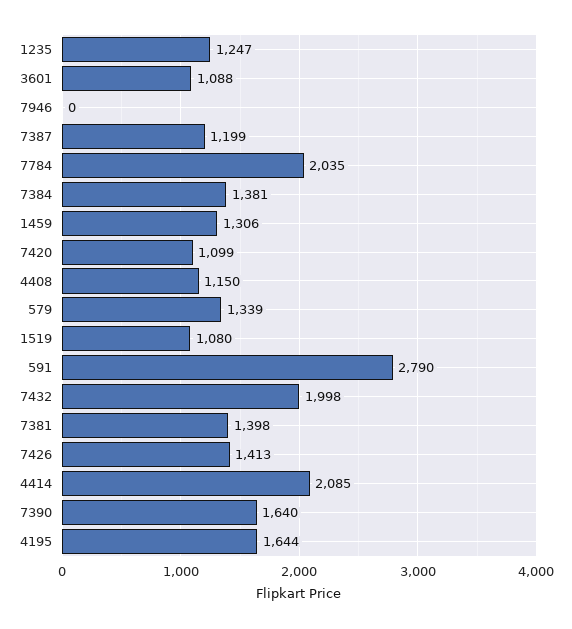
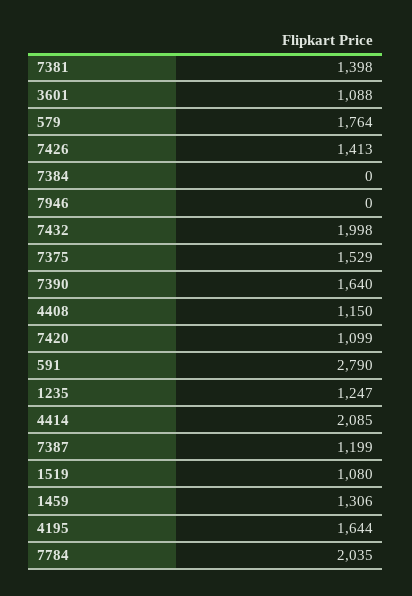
  {
    "1235": 1247,
    "3601": 1088,
    "7946": 0,
    "7387": 1199,
    "7784": 2035,
-   "7384": 1381,
+   "7384": 0,
    "1459": 1306,
    "7420": 1099,
    "4408": 1150,
-   "579": 1339,
+   "579": 1764,
    "1519": 1080,
    "591": 2790,
    "7432": 1998,
    "7381": 1398,
    "7426": 1413,
    "4414": 2085,
    "7390": 1640,
-   "4195": 1644
+   "4195": 1644,
+   "7375": 1529
  }

